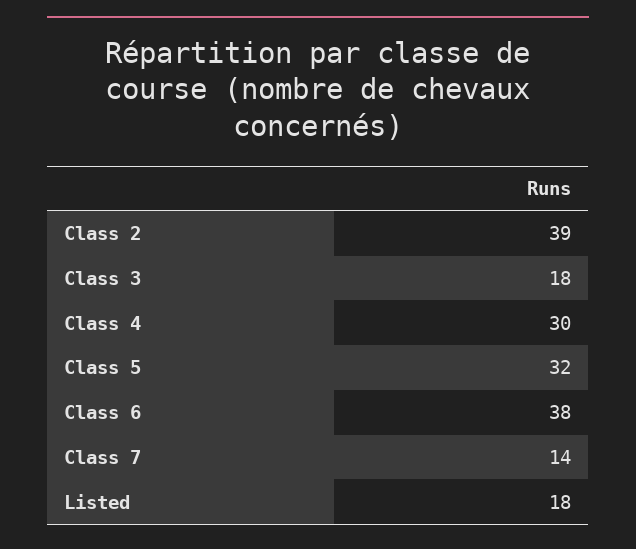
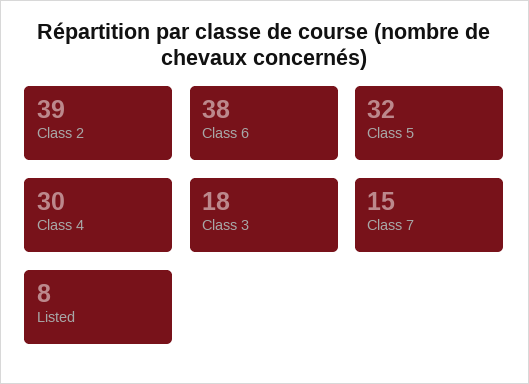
  {
    "Class 2": 39,
    "Class 3": 18,
    "Class 4": 30,
    "Class 5": 32,
    "Class 6": 38,
-   "Class 7": 14,
+   "Class 7": 15,
-   "Listed": 18
+   "Listed": 8
  }

